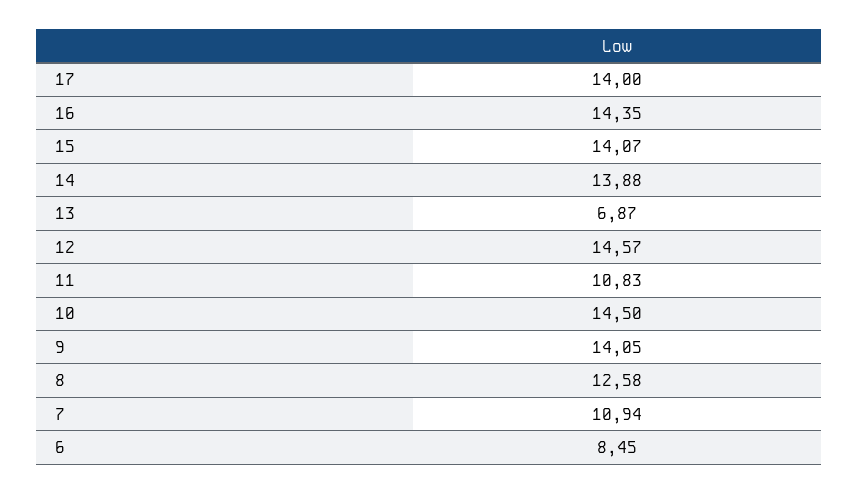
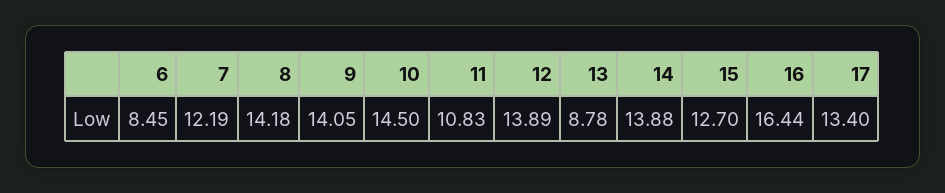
  {
-   "17": 14,
+   "17": 13.4,
-   "16": 14.35,
+   "16": 16.44,
-   "15": 14.07,
+   "15": 12.7,
    "14": 13.88,
-   "13": 6.87,
+   "13": 8.78,
-   "12": 14.57,
+   "12": 13.89,
    "11": 10.83,
    "10": 14.5,
    "9": 14.05,
-   "8": 12.58,
+   "8": 14.18,
-   "7": 10.94,
+   "7": 12.19,
    "6": 8.45
  }

